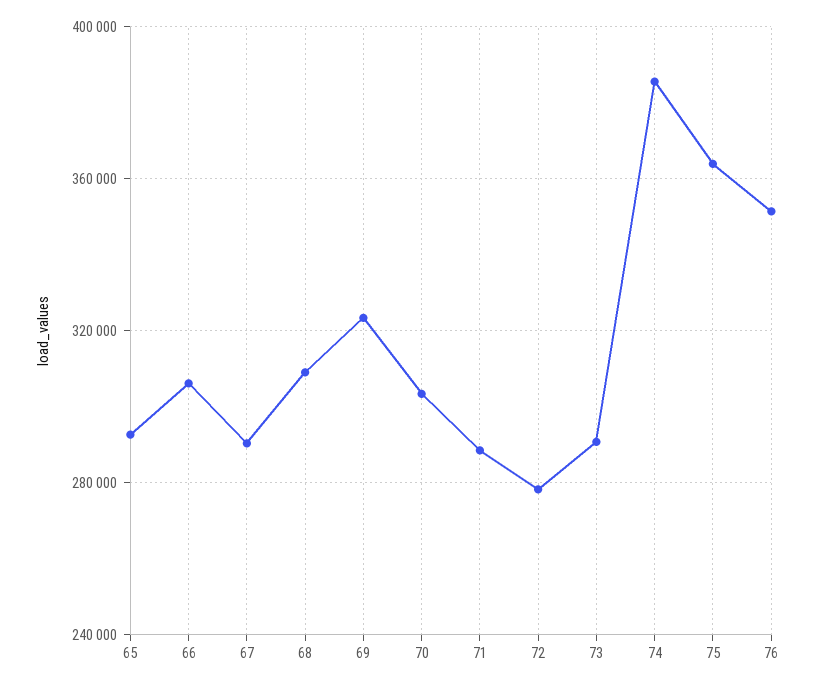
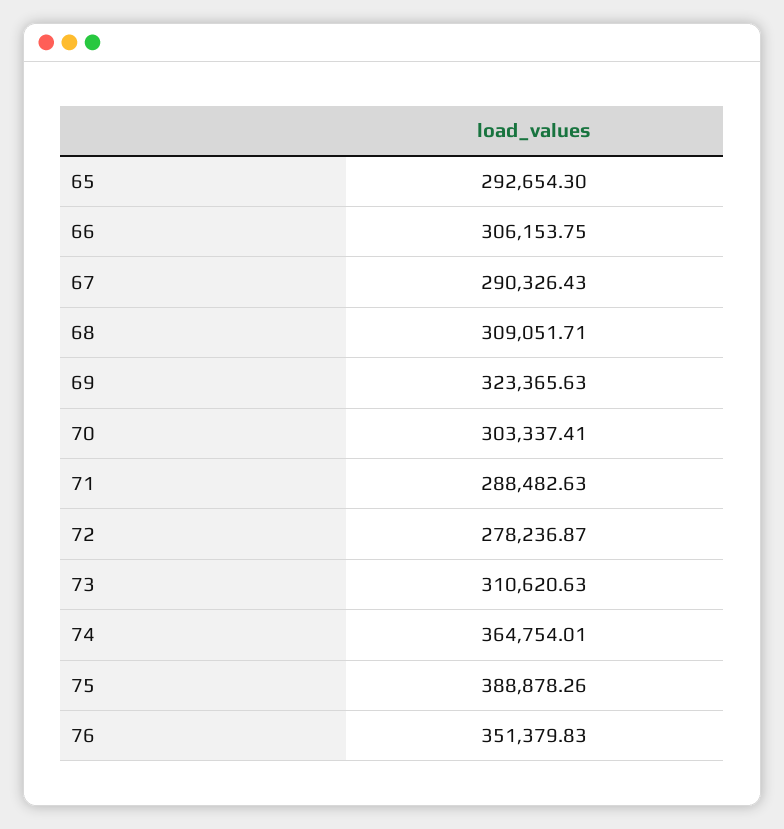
  {
    "65": 292654.3,
    "66": 306153.75,
    "67": 290326.43,
    "68": 309051.71,
    "69": 323365.63,
    "70": 303337.41,
    "71": 288482.63,
    "72": 278236.87,
-   "73": 290000,
+   "73": 310620.63,
-   "74": 385000,
+   "74": 364754.01,
-   "75": 365000,
+   "75": 388878.26,
    "76": 351379.83
  }

